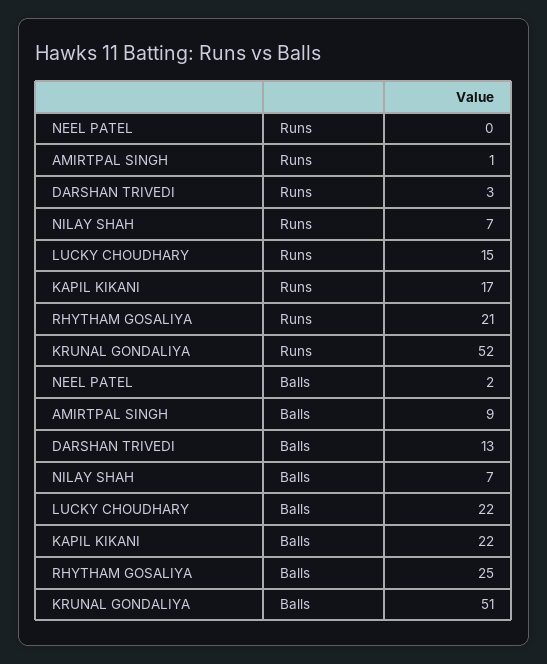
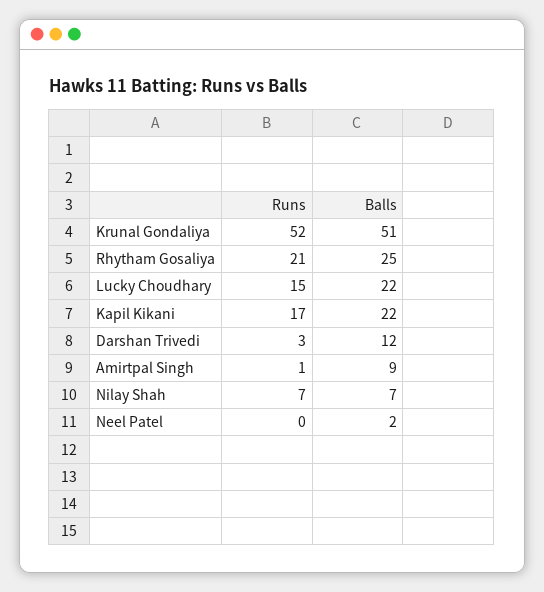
  {
    "NEEL PATEL": {
      "Runs": 0,
      "Balls": 2
    },
    "AMIRTPAL SINGH": {
      "Runs": 1,
      "Balls": 9
    },
    "DARSHAN TRIVEDI": {
      "Runs": 3,
-     "Balls": 13
+     "Balls": 12
    },
    "NILAY SHAH": {
      "Runs": 7,
      "Balls": 7
    },
    "LUCKY CHOUDHARY": {
      "Runs": 15,
      "Balls": 22
    },
    "KAPIL KIKANI": {
      "Runs": 17,
      "Balls": 22
    },
    "RHYTHAM GOSALIYA": {
      "Runs": 21,
      "Balls": 25
    },
    "KRUNAL GONDALIYA": {
      "Runs": 52,
      "Balls": 51
    }
  }

